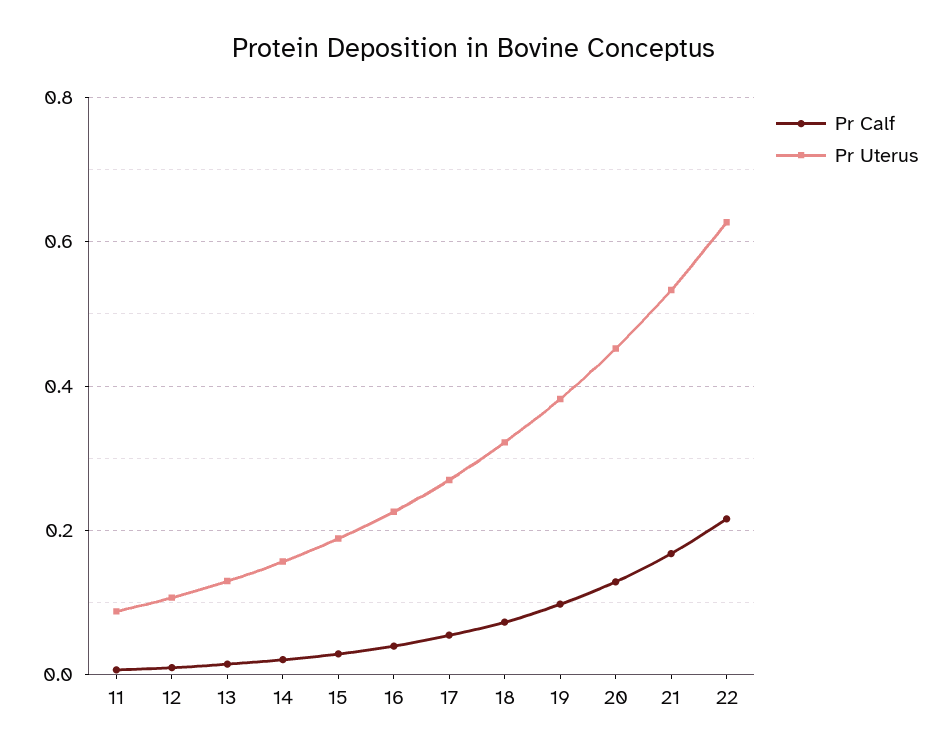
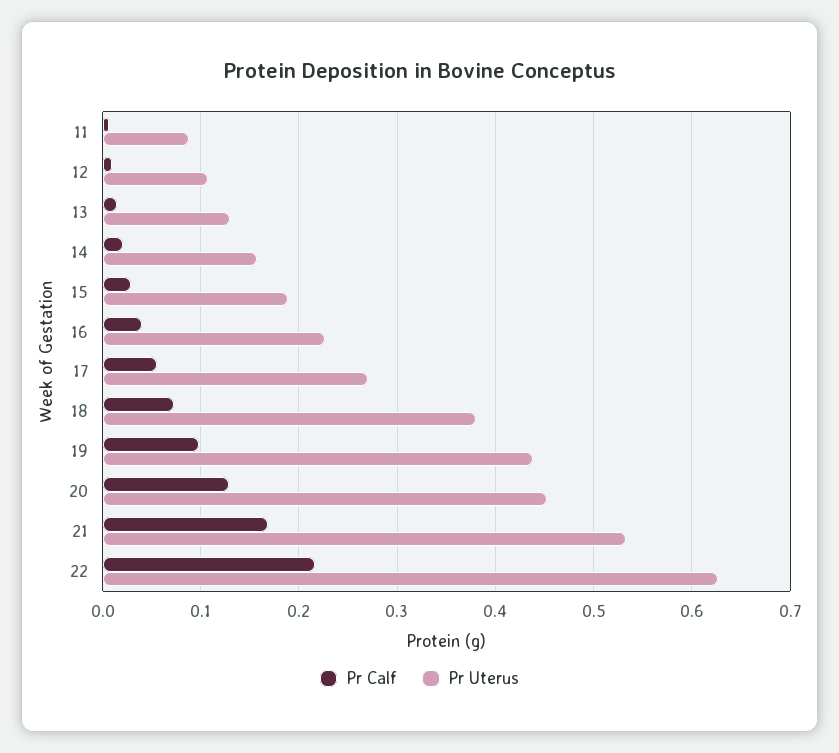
  {
    "Pr Calf": {
      "11": 0.01,
      "12": 0.01,
      "13": 0.02,
      "14": 0.02,
      "15": 0.03,
      "16": 0.04,
      "17": 0.06,
      "18": 0.07,
      "19": 0.1,
      "20": 0.13,
      "21": 0.17,
      "22": 0.22
    },
    "Pr Uterus": {
      "11": 0.09,
      "12": 0.11,
      "13": 0.13,
      "14": 0.16,
      "15": 0.19,
      "16": 0.23,
      "17": 0.27,
-     "18": 0.32,
+     "18": 0.38,
-     "19": 0.38,
+     "19": 0.44,
      "20": 0.45,
      "21": 0.53,
      "22": 0.63
    }
  }

